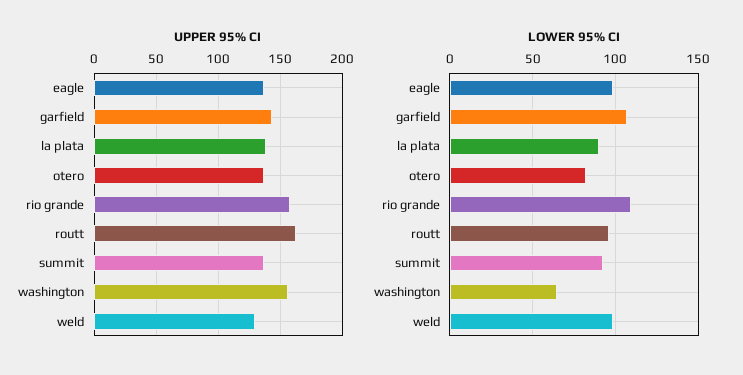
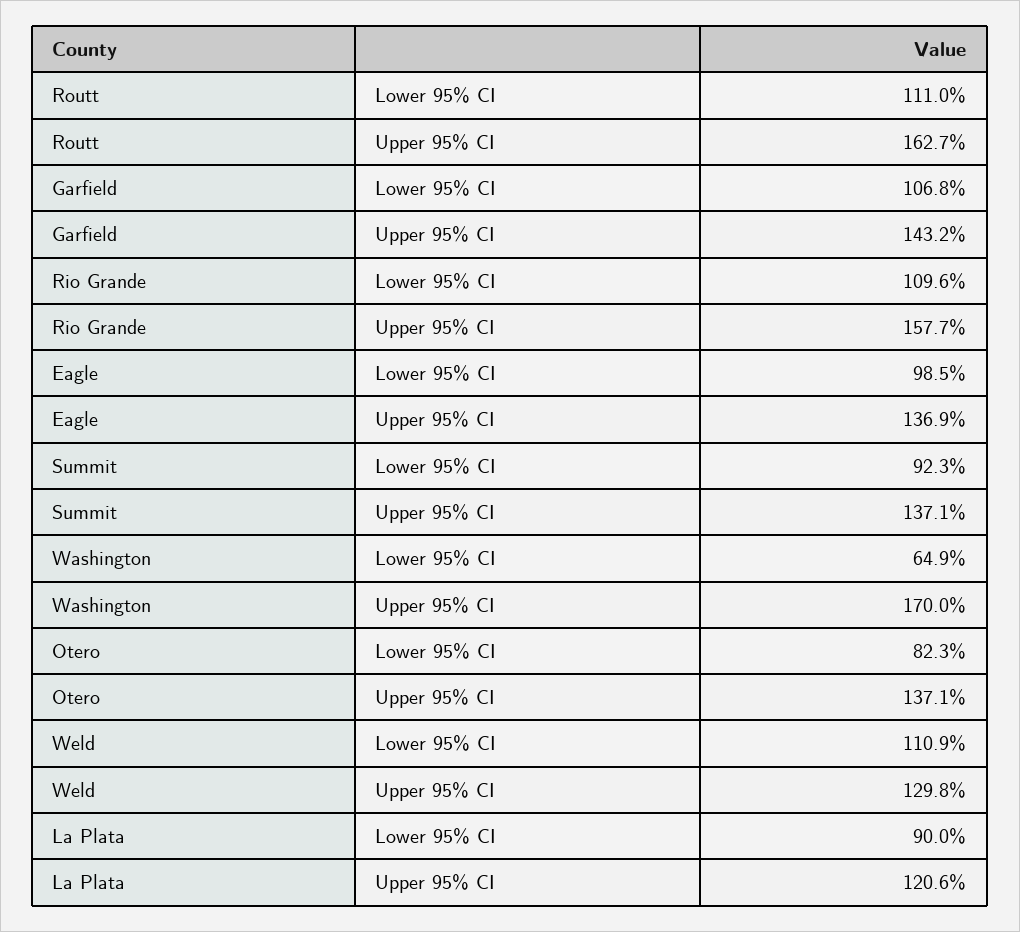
  {
    "UPPER 95% CI": {
      "eagle": 136.9,
      "garfield": 143.2,
-     "la plata": 140,
+     "la plata": 120.6,
      "otero": 137.1,
      "rio grande": 157.7,
      "routt": 162.7,
      "summit": 137.1,
-     "washington": 155,
+     "washington": 170,
      "weld": 129.8
    },
    "LOWER 95% CI": {
      "eagle": 98.5,
      "garfield": 106.8,
      "la plata": 90,
      "otero": 82.3,
      "rio grande": 109.6,
-     "routt": 95,
+     "routt": 111,
      "summit": 92.3,
      "washington": 64.9,
-     "weld": 100
+     "weld": 110.9
    }
  }

